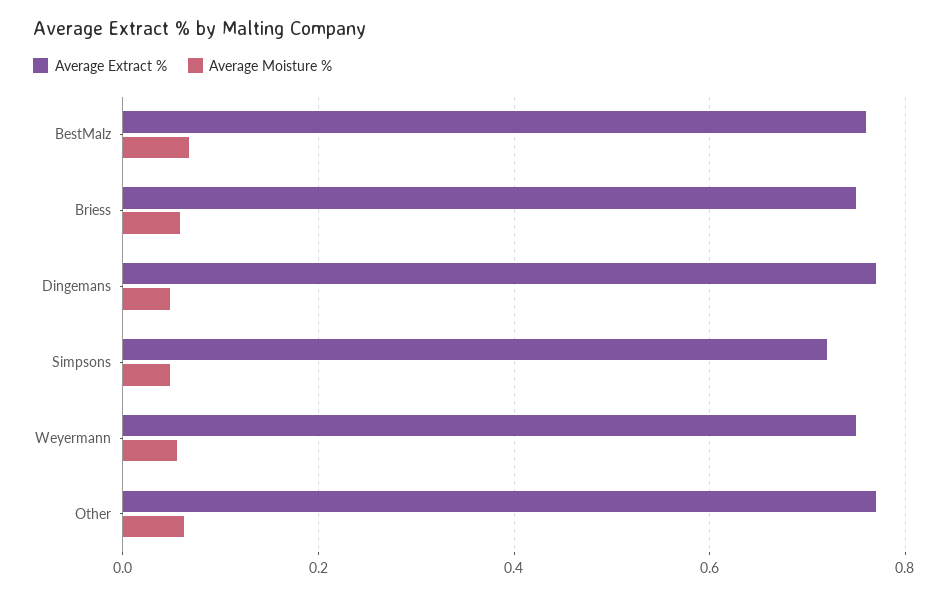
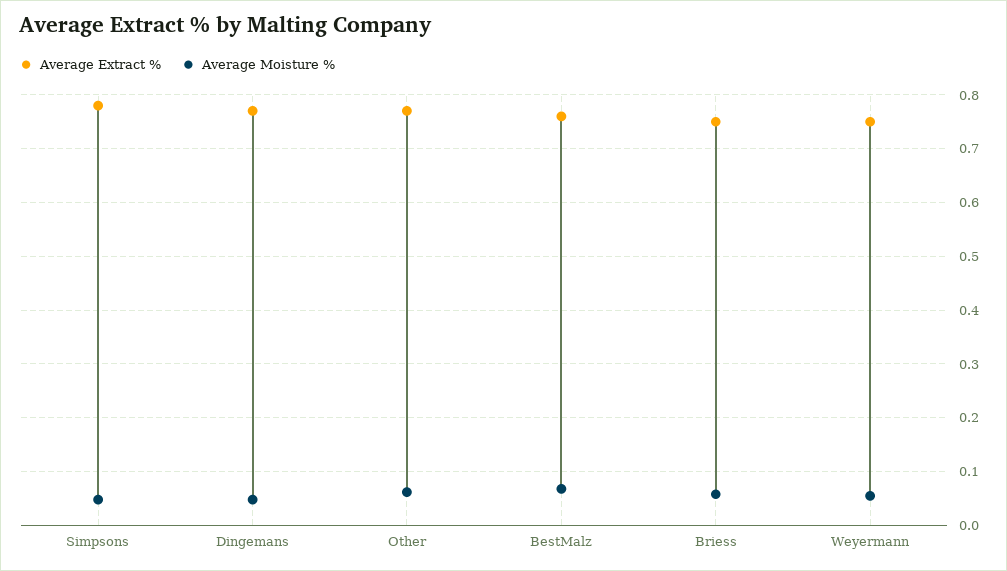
  {
    "Average Extract %": {
      "BestMalz": 0.76,
      "Briess": 0.76,
      "Dingemans": 0.78,
-     "Simpsons": 0.72,
+     "Simpsons": 0.78,
      "Weyermann": 0.76,
      "Other": 0.78
    },
    "Average Moisture %": {
      "BestMalz": 0.06,
      "Briess": 0.06,
      "Dingemans": 0.04,
      "Simpsons": 0.04,
      "Weyermann": 0.06,
      "Other": 0.06
    }
  }

